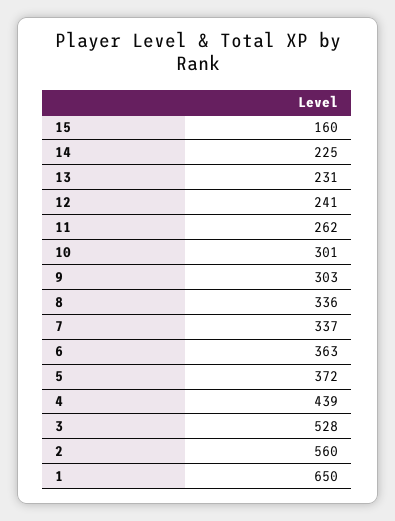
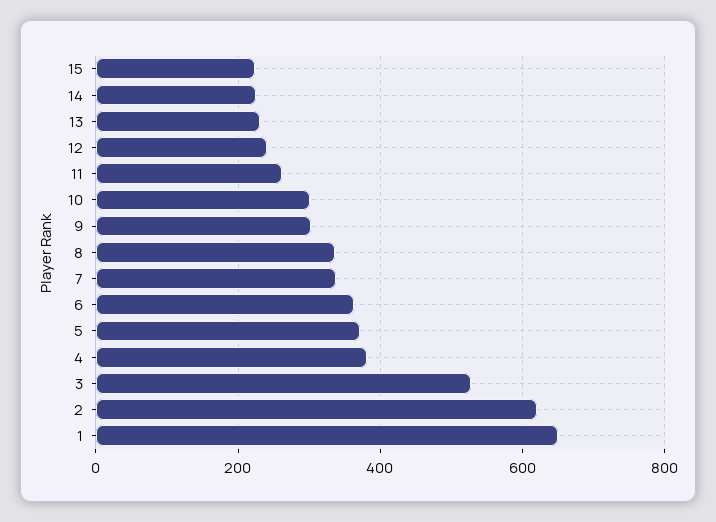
  {
-   "15": 160,
+   "15": 220,
    "14": 225,
    "13": 231,
    "12": 241,
    "11": 262,
    "10": 301,
    "9": 303,
    "8": 336,
    "7": 337,
    "6": 363,
    "5": 372,
-   "4": 439,
+   "4": 380,
    "3": 528,
-   "2": 560,
+   "2": 620,
    "1": 650
  }

